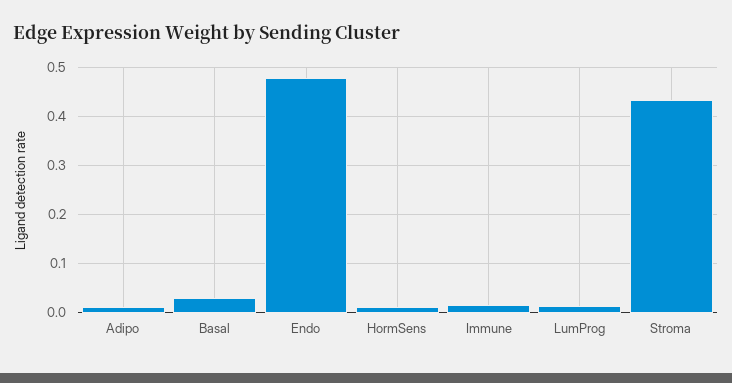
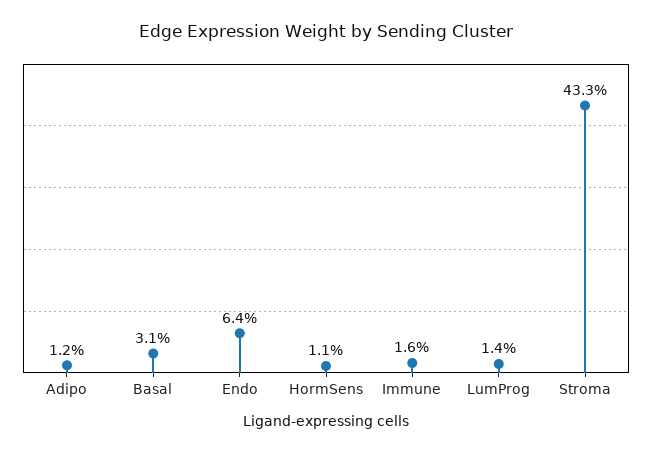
  {
    "Adipo": 0.012,
    "Basal": 0.031,
-   "Endo": 0.48,
+   "Endo": 0.064,
    "HormSens": 0.011,
    "Immune": 0.016,
    "LumProg": 0.014,
    "Stroma": 0.433
  }

